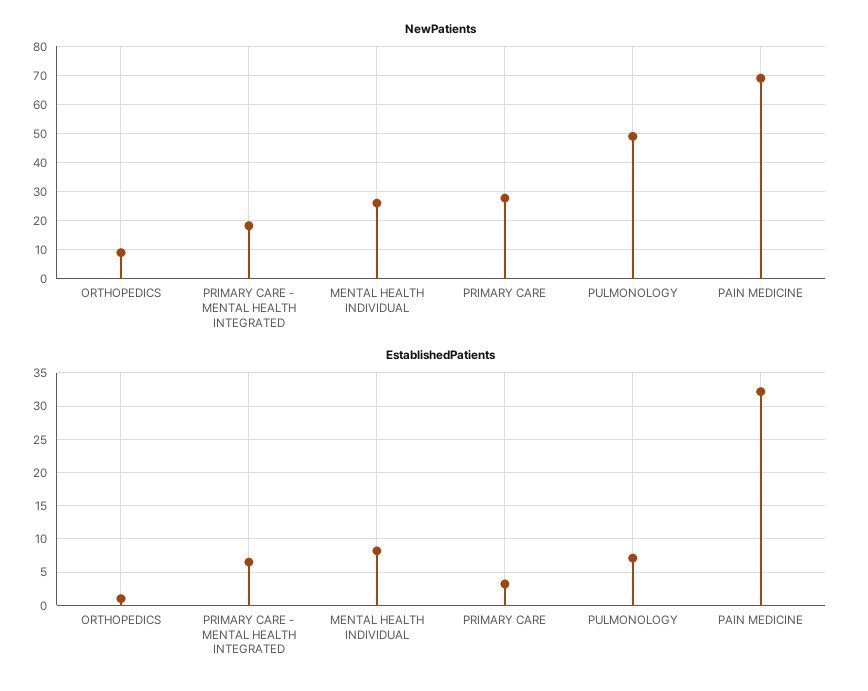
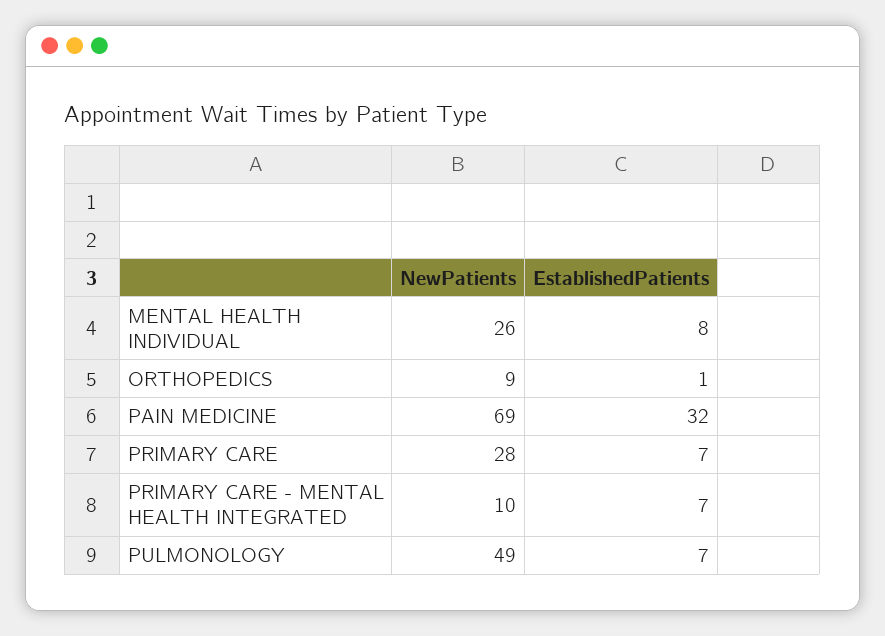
  {
    "NewPatients": {
      "ORTHOPEDICS": 9,
-     "PRIMARY CARE - MENTAL HEALTH INTEGRATED": 17.5,
+     "PRIMARY CARE - MENTAL HEALTH INTEGRATED": 10,
      "MENTAL HEALTH INDIVIDUAL": 26,
      "PRIMARY CARE": 28,
      "PULMONOLOGY": 49,
      "PAIN MEDICINE": 69
    },
    "EstablishedPatients": {
      "ORTHOPEDICS": 1,
      "PRIMARY CARE - MENTAL HEALTH INTEGRATED": 7,
      "MENTAL HEALTH INDIVIDUAL": 8,
-     "PRIMARY CARE": 3,
+     "PRIMARY CARE": 7,
      "PULMONOLOGY": 7,
      "PAIN MEDICINE": 32
    }
  }

